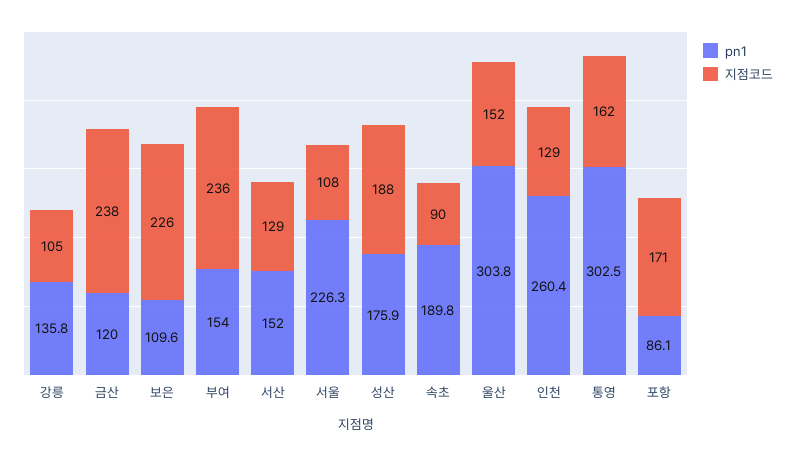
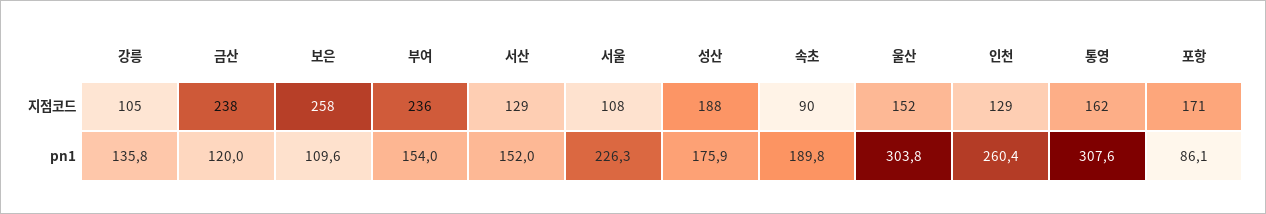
  {
    "pn1": {
      "강릉": 135.8,
      "금산": 120,
      "보은": 109.6,
      "부여": 154,
      "서산": 152,
      "서울": 226.3,
      "성산": 175.9,
      "속초": 189.8,
      "울산": 303.8,
      "인천": 260.4,
-     "통영": 302.5,
+     "통영": 307.6,
      "포항": 86.1
    },
    "지점코드": {
      "강릉": 105,
      "금산": 238,
-     "보은": 226,
+     "보은": 258,
      "부여": 236,
      "서산": 129,
      "서울": 108,
      "성산": 188,
      "속초": 90,
      "울산": 152,
      "인천": 129,
      "통영": 162,
      "포항": 171
    }
  }

